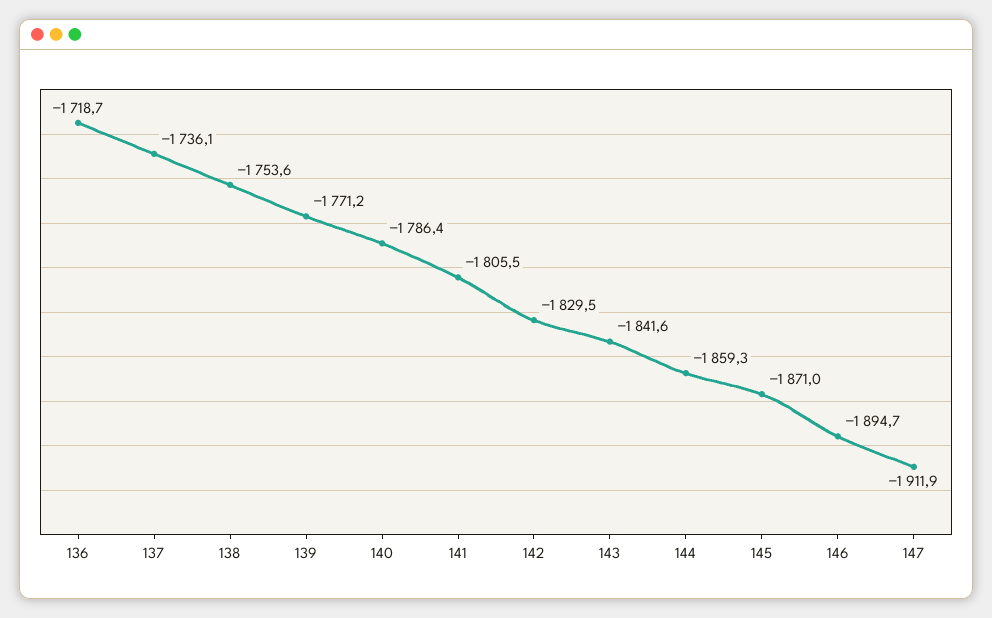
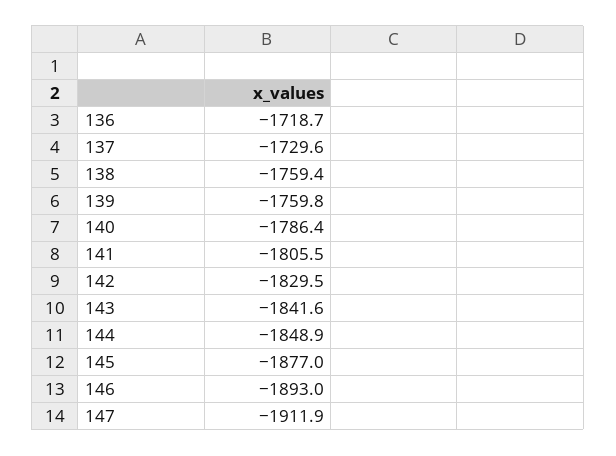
  {
    "136": -1718.7,
-   "137": -1736.1,
+   "137": -1729.6,
-   "138": -1753.6,
+   "138": -1759.4,
-   "139": -1771.2,
+   "139": -1759.8,
    "140": -1786.4,
    "141": -1805.5,
    "142": -1829.5,
    "143": -1841.6,
-   "144": -1859.3,
+   "144": -1848.9,
-   "145": -1871,
+   "145": -1877,
-   "146": -1894.7,
+   "146": -1893,
    "147": -1911.9
  }

